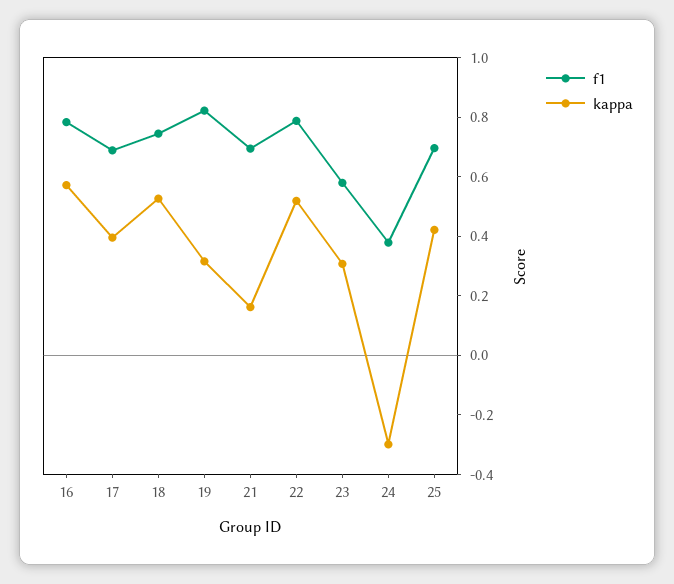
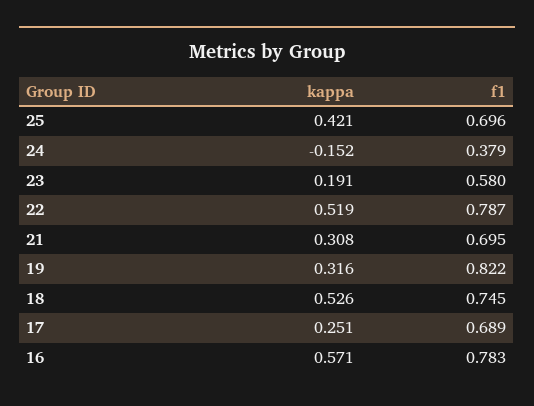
  {
    "f1": {
      "16": 0.783,
      "17": 0.689,
      "18": 0.745,
      "19": 0.822,
      "21": 0.695,
      "22": 0.787,
      "23": 0.58,
      "24": 0.379,
      "25": 0.696
    },
    "kappa": {
      "16": 0.571,
-     "17": 0.4,
+     "17": 0.251,
      "18": 0.526,
      "19": 0.316,
-     "21": 0.15,
+     "21": 0.308,
      "22": 0.519,
-     "23": 0.3,
+     "23": 0.191,
-     "24": -0.3,
+     "24": -0.152,
      "25": 0.421
    }
  }

